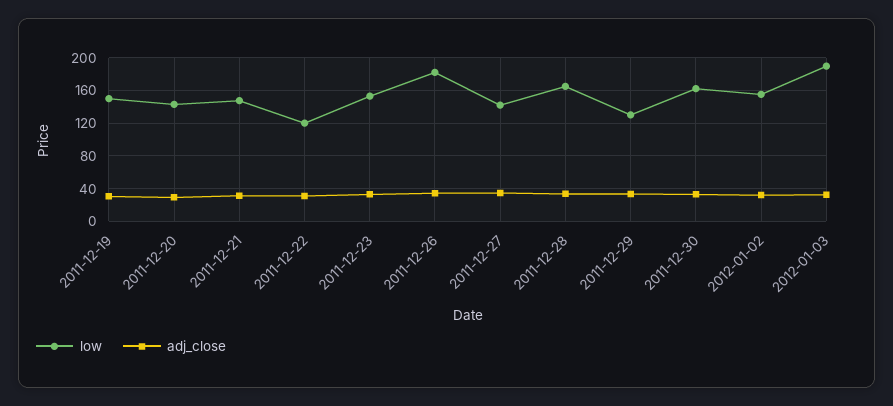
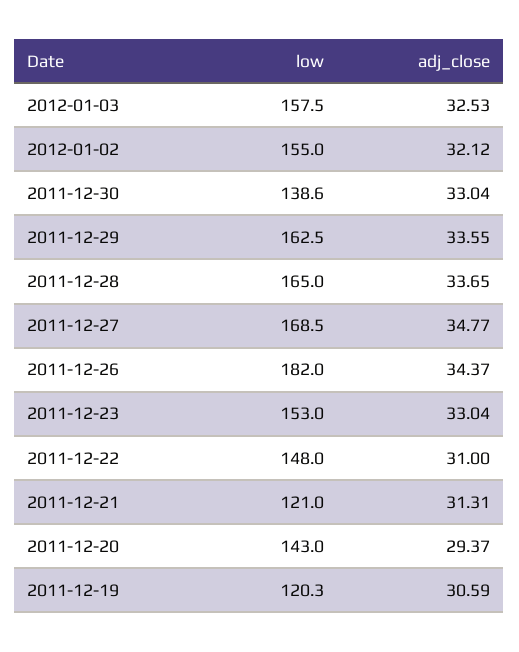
  {
    "low": {
-     "2011-12-19": 150,
+     "2011-12-19": 120.3,
      "2011-12-20": 143,
-     "2011-12-21": 150,
+     "2011-12-21": 121,
-     "2011-12-22": 120,
+     "2011-12-22": 148,
      "2011-12-23": 153,
      "2011-12-26": 182,
-     "2011-12-27": 140,
+     "2011-12-27": 168.5,
      "2011-12-28": 165,
-     "2011-12-29": 130,
+     "2011-12-29": 162.5,
-     "2011-12-30": 160,
+     "2011-12-30": 138.6,
      "2012-01-02": 155,
-     "2012-01-03": 190
+     "2012-01-03": 157.5
    },
    "adj_close": {
      "2011-12-19": 30.59,
      "2011-12-20": 29.37,
      "2011-12-21": 31.31,
      "2011-12-22": 31,
      "2011-12-23": 33.04,
      "2011-12-26": 34.37,
      "2011-12-27": 34.77,
      "2011-12-28": 33.65,
      "2011-12-29": 33.55,
      "2011-12-30": 33.04,
      "2012-01-02": 32.12,
      "2012-01-03": 32.53
    }
  }

